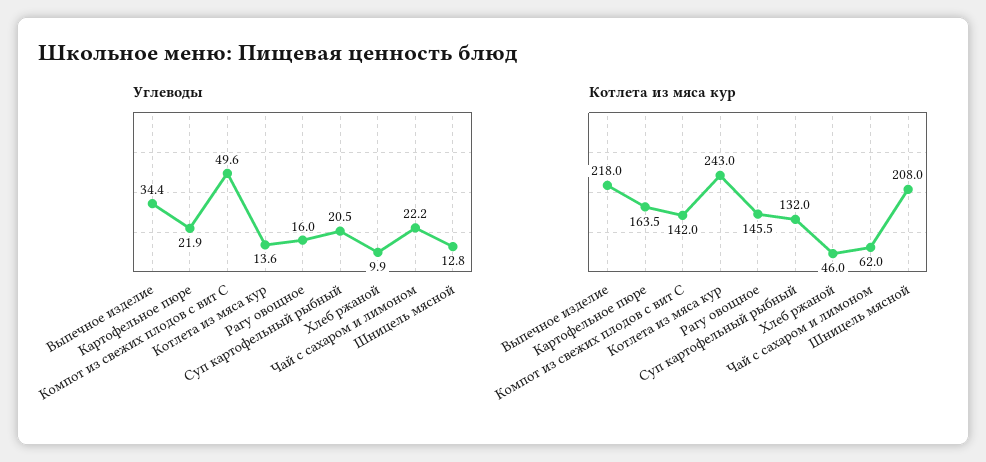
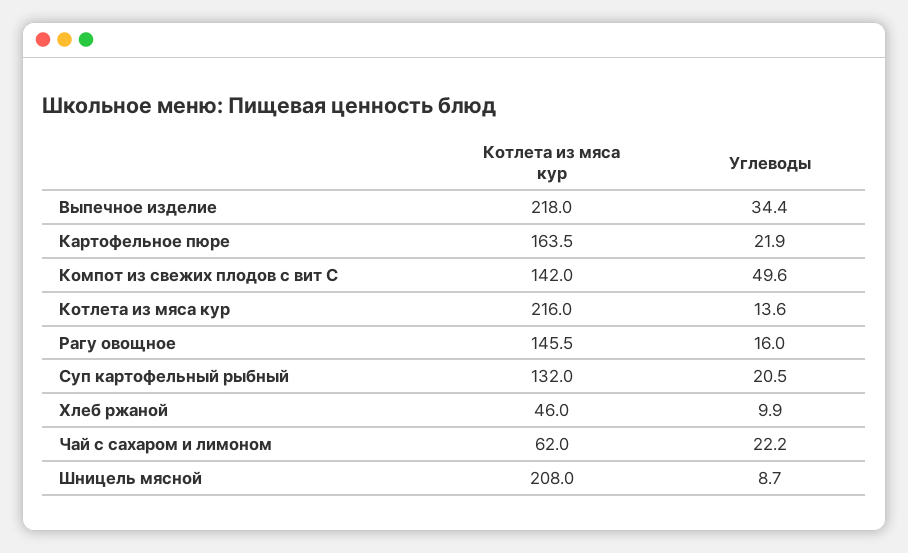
  {
    "Углеводы": {
      "Выпечное изделие": 34.4,
      "Картофельное пюре": 21.9,
      "Компот из свежих плодов с вит С": 49.6,
      "Котлета из мяса кур": 13.6,
      "Рагу овощное": 16,
      "Суп картофельный рыбный": 20.5,
      "Хлеб ржаной": 9.9,
      "Чай с сахаром и лимоном": 22.2,
-     "Шницель мясной": 12.8
+     "Шницель мясной": 8.7
    },
    "Котлета из мяса кур": {
      "Выпечное изделие": 218,
      "Картофельное пюре": 163.5,
      "Компот из свежих плодов с вит С": 142,
-     "Котлета из мяса кур": 243,
+     "Котлета из мяса кур": 216,
      "Рагу овощное": 145.5,
      "Суп картофельный рыбный": 132,
      "Хлеб ржаной": 46,
      "Чай с сахаром и лимоном": 62,
      "Шницель мясной": 208
    }
  }

